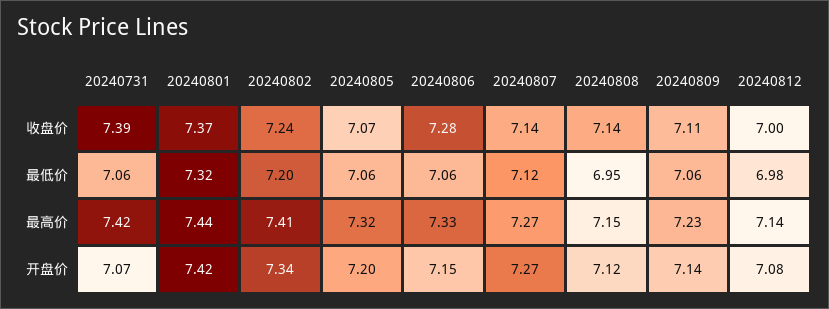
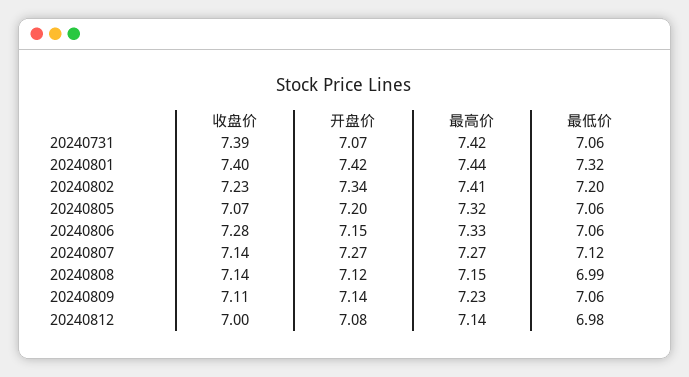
  {
    "20240731": {
      "收盘价": 7.39,
      "最低价": 7.06,
      "最高价": 7.42,
      "开盘价": 7.07
    },
    "20240801": {
-     "收盘价": 7.37,
+     "收盘价": 7.4,
      "最低价": 7.32,
      "最高价": 7.44,
      "开盘价": 7.42
    },
    "20240802": {
-     "收盘价": 7.24,
+     "收盘价": 7.23,
      "最低价": 7.2,
      "最高价": 7.41,
      "开盘价": 7.34
    },
    "20240805": {
      "收盘价": 7.07,
      "最低价": 7.06,
      "最高价": 7.32,
      "开盘价": 7.2
    },
    "20240806": {
      "收盘价": 7.28,
      "最低价": 7.06,
      "最高价": 7.33,
      "开盘价": 7.15
    },
    "20240807": {
      "收盘价": 7.14,
      "最低价": 7.12,
      "最高价": 7.27,
      "开盘价": 7.27
    },
    "20240808": {
      "收盘价": 7.14,
-     "最低价": 6.95,
+     "最低价": 6.99,
      "最高价": 7.15,
      "开盘价": 7.12
    },
    "20240809": {
      "收盘价": 7.11,
      "最低价": 7.06,
      "最高价": 7.23,
      "开盘价": 7.14
    },
    "20240812": {
      "收盘价": 7,
      "最低价": 6.98,
      "最高价": 7.14,
      "开盘价": 7.08
    }
  }

